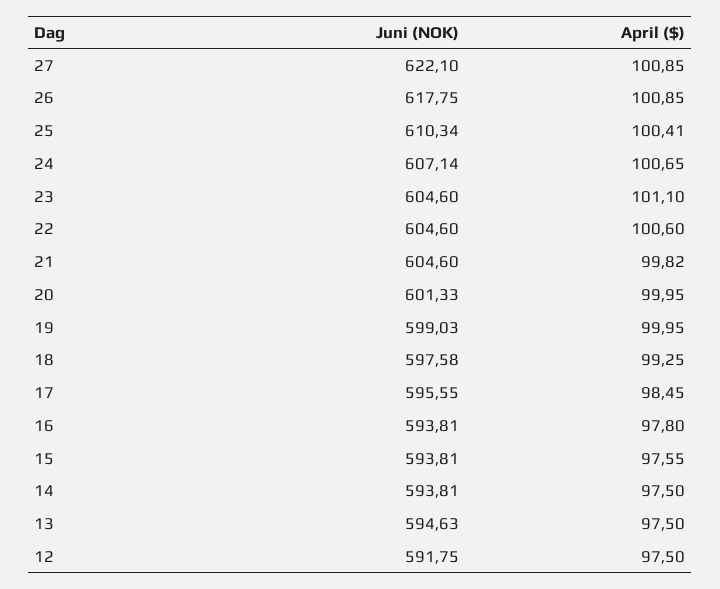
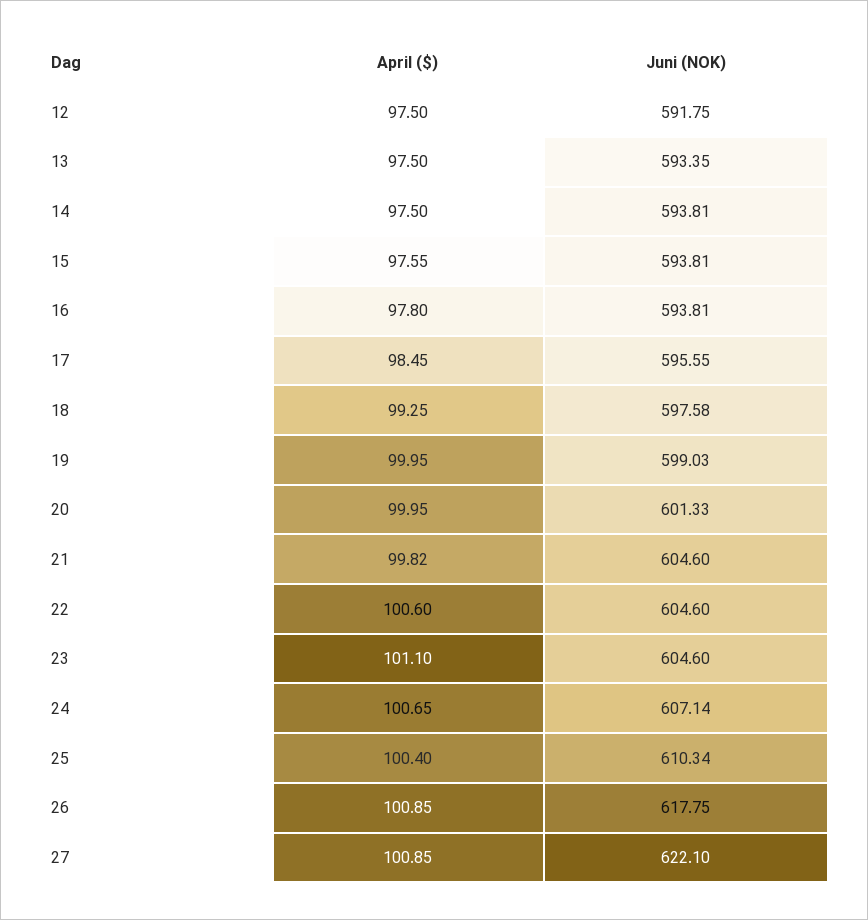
  {
    "Juni (NOK)": {
      "27": 622.1,
      "26": 617.75,
      "25": 610.34,
      "24": 607.14,
      "23": 604.6,
      "22": 604.6,
      "21": 604.6,
      "20": 601.33,
      "19": 599.03,
      "18": 597.58,
      "17": 595.55,
      "16": 593.81,
      "15": 593.81,
      "14": 593.81,
-     "13": 594.63,
+     "13": 593.35,
      "12": 591.75
    },
    "April ($)": {
      "27": 100.85,
      "26": 100.85,
-     "25": 100.41,
+     "25": 100.4,
      "24": 100.65,
      "23": 101.1,
      "22": 100.6,
      "21": 99.82,
      "20": 99.95,
      "19": 99.95,
      "18": 99.25,
      "17": 98.45,
      "16": 97.8,
      "15": 97.55,
      "14": 97.5,
      "13": 97.5,
      "12": 97.5
    }
  }

